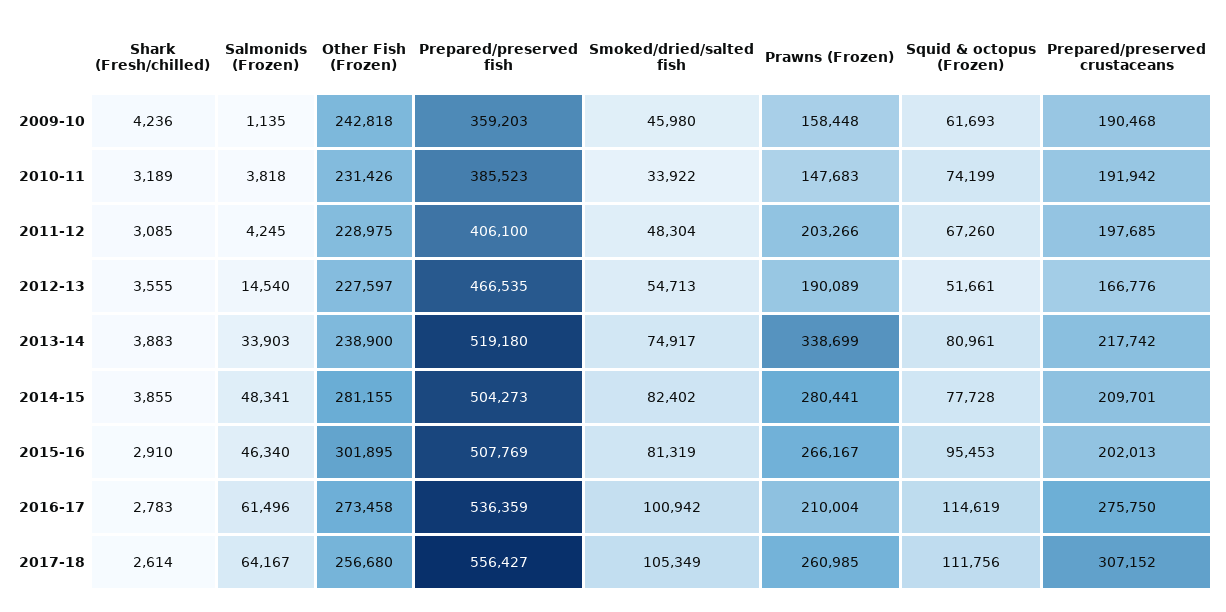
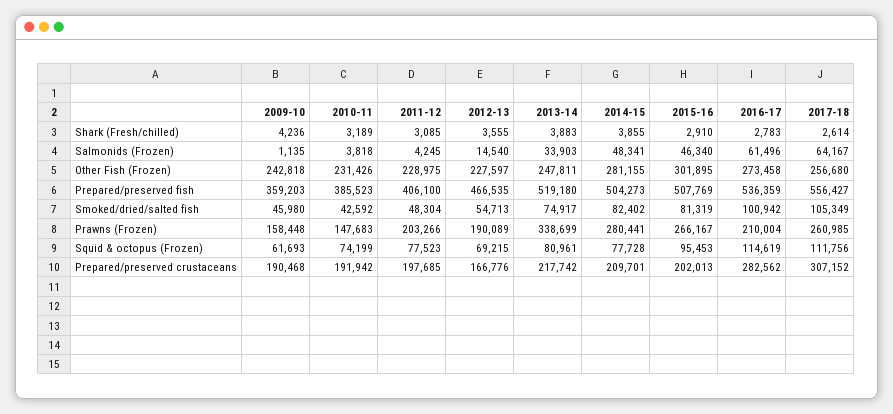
  {
    "Shark (Fresh/chilled)": {
      "2009-10": 4236,
      "2010-11": 3189,
      "2011-12": 3085,
      "2012-13": 3555,
      "2013-14": 3883,
      "2014-15": 3855,
      "2015-16": 2910,
      "2016-17": 2783,
      "2017-18": 2614
    },
    "Salmonids (Frozen)": {
      "2009-10": 1135,
      "2010-11": 3818,
      "2011-12": 4245,
      "2012-13": 14540,
      "2013-14": 33903,
      "2014-15": 48341,
      "2015-16": 46340,
      "2016-17": 61496,
      "2017-18": 64167
    },
    "Other Fish (Frozen)": {
      "2009-10": 242818,
      "2010-11": 231426,
      "2011-12": 228975,
      "2012-13": 227597,
-     "2013-14": 238900,
+     "2013-14": 247811,
      "2014-15": 281155,
      "2015-16": 301895,
      "2016-17": 273458,
      "2017-18": 256680
    },
    "Prepared/preserved fish": {
      "2009-10": 359203,
      "2010-11": 385523,
      "2011-12": 406100,
      "2012-13": 466535,
      "2013-14": 519180,
      "2014-15": 504273,
      "2015-16": 507769,
      "2016-17": 536359,
      "2017-18": 556427
    },
    "Smoked/dried/salted fish": {
      "2009-10": 45980,
-     "2010-11": 33922,
+     "2010-11": 42592,
      "2011-12": 48304,
      "2012-13": 54713,
      "2013-14": 74917,
      "2014-15": 82402,
      "2015-16": 81319,
      "2016-17": 100942,
      "2017-18": 105349
    },
    "Prawns (Frozen)": {
      "2009-10": 158448,
      "2010-11": 147683,
      "2011-12": 203266,
      "2012-13": 190089,
      "2013-14": 338699,
      "2014-15": 280441,
      "2015-16": 266167,
      "2016-17": 210004,
      "2017-18": 260985
    },
    "Squid & octopus (Frozen)": {
      "2009-10": 61693,
      "2010-11": 74199,
-     "2011-12": 67260,
+     "2011-12": 77523,
-     "2012-13": 51661,
+     "2012-13": 69215,
      "2013-14": 80961,
      "2014-15": 77728,
      "2015-16": 95453,
      "2016-17": 114619,
      "2017-18": 111756
    },
    "Prepared/preserved crustaceans": {
      "2009-10": 190468,
      "2010-11": 191942,
      "2011-12": 197685,
      "2012-13": 166776,
      "2013-14": 217742,
      "2014-15": 209701,
      "2015-16": 202013,
-     "2016-17": 275750,
+     "2016-17": 282562,
      "2017-18": 307152
    }
  }

